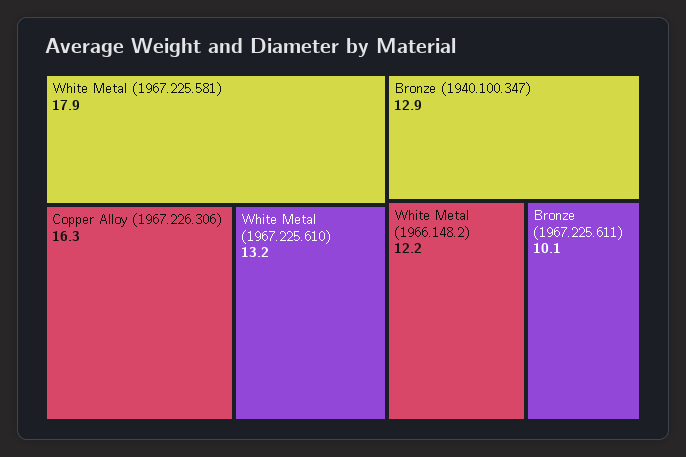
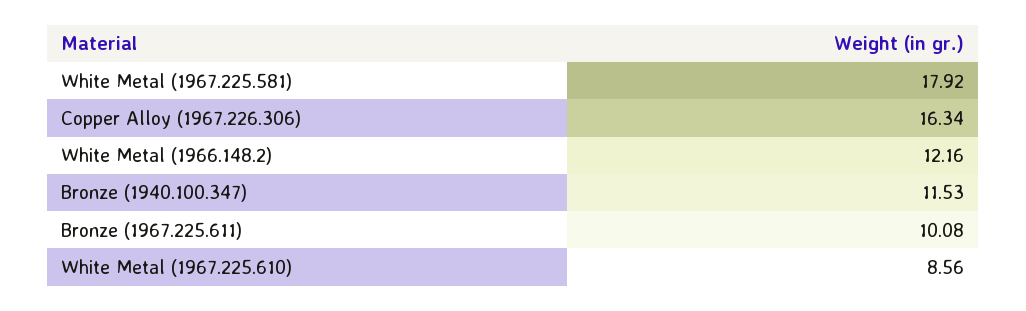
  {
    "White Metal (1967.225.581)": 17.92,
    "Copper Alloy (1967.226.306)": 16.34,
-   "White Metal (1967.225.610)": 13.2,
+   "White Metal (1967.225.610)": 8.56,
-   "Bronze (1940.100.347)": 12.9,
+   "Bronze (1940.100.347)": 11.53,
    "White Metal (1966.148.2)": 12.16,
    "Bronze (1967.225.611)": 10.08
  }

